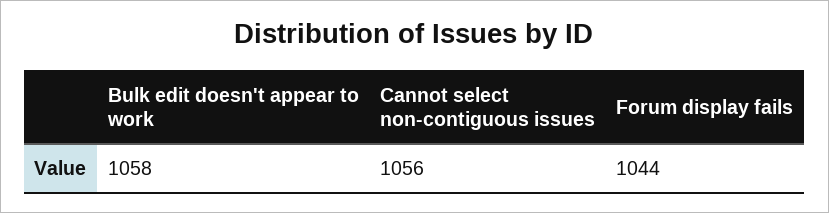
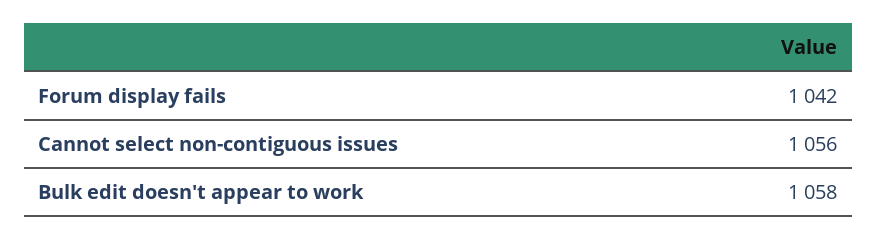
  {
    "Bulk edit doesn't appear to work": 1058,
    "Cannot select non-contiguous issues": 1056,
-   "Forum display fails": 1044
+   "Forum display fails": 1042
  }

